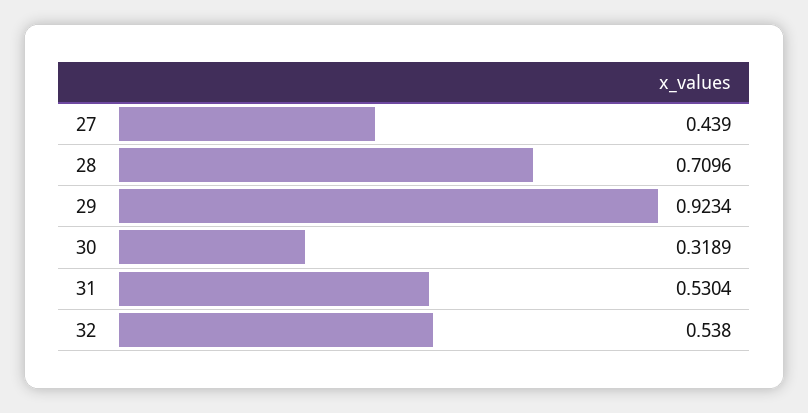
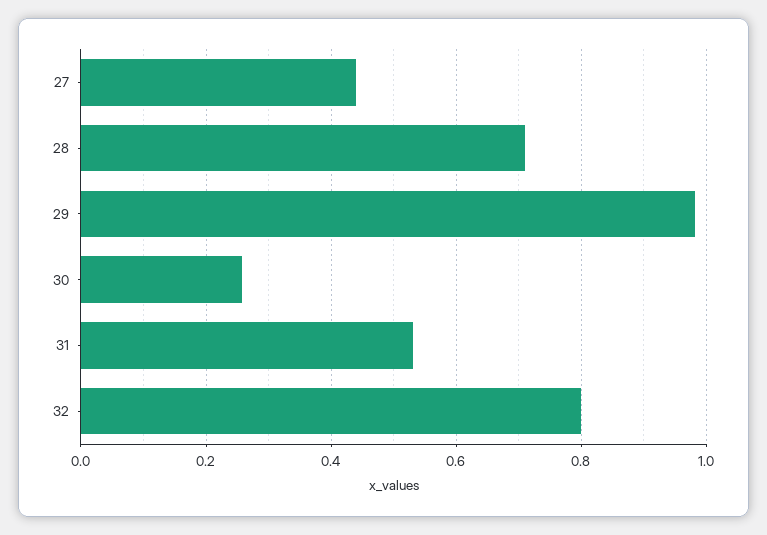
  {
    "27": 0.439,
    "28": 0.7096,
-   "29": 0.9234,
+   "29": 0.98,
-   "30": 0.3189,
+   "30": 0.26,
    "31": 0.5304,
-   "32": 0.538
+   "32": 0.8
  }

